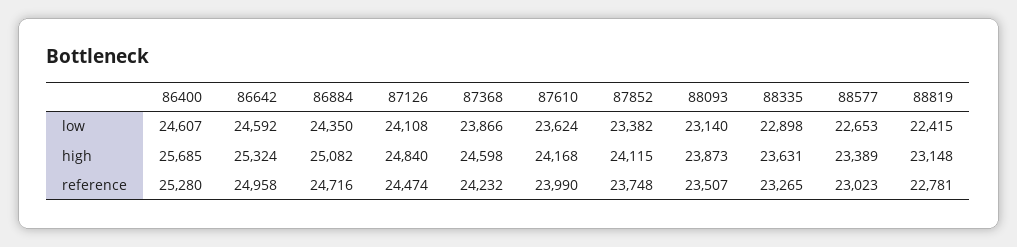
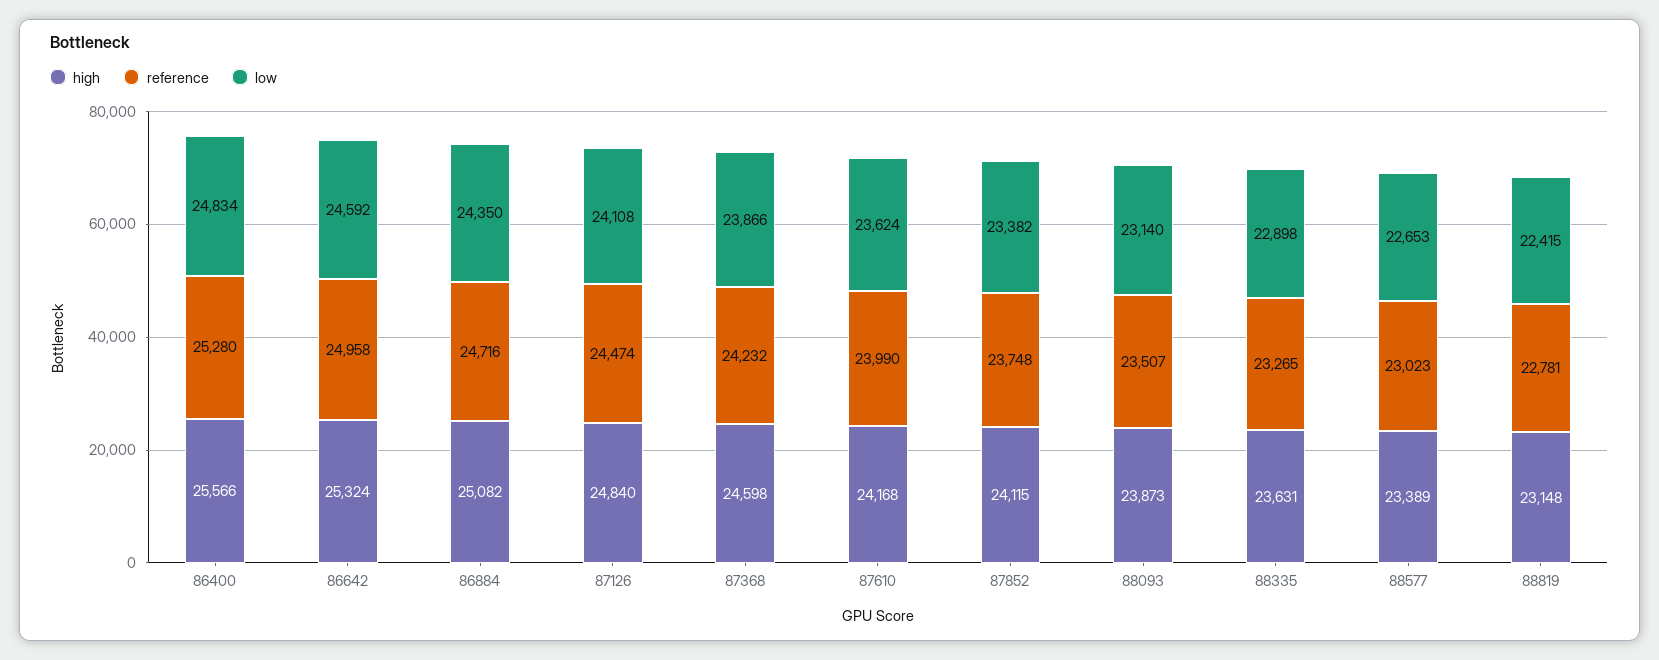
  {
    "low": {
-     "86400": 24607,
+     "86400": 24834,
      "86642": 24592,
      "86884": 24350,
      "87126": 24108,
      "87368": 23866,
      "87610": 23624,
      "87852": 23382,
      "88093": 23140,
      "88335": 22898,
      "88577": 22653,
      "88819": 22415
    },
    "high": {
-     "86400": 25685,
+     "86400": 25566,
      "86642": 25324,
      "86884": 25082,
      "87126": 24840,
      "87368": 24598,
      "87610": 24168,
      "87852": 24115,
      "88093": 23873,
      "88335": 23631,
      "88577": 23389,
      "88819": 23148
    },
    "reference": {
      "86400": 25280,
      "86642": 24958,
      "86884": 24716,
      "87126": 24474,
      "87368": 24232,
      "87610": 23990,
      "87852": 23748,
      "88093": 23507,
      "88335": 23265,
      "88577": 23023,
      "88819": 22781
    }
  }

